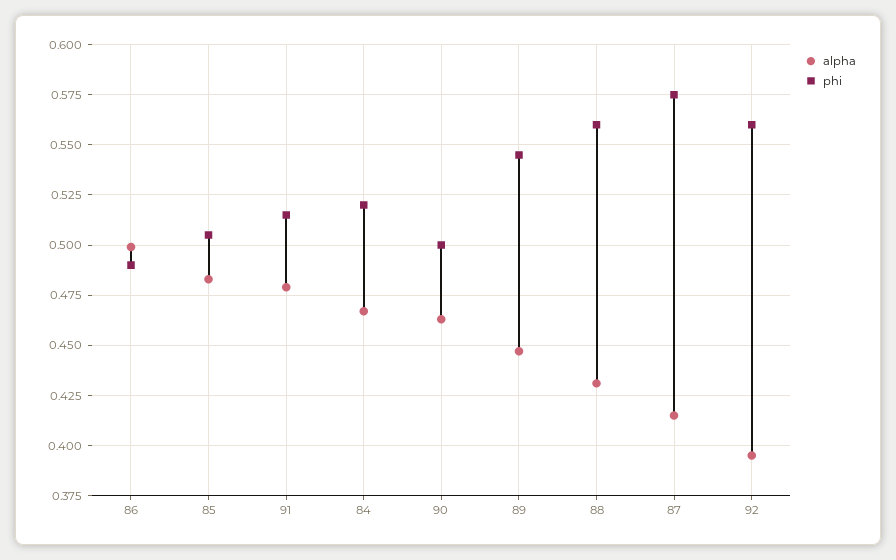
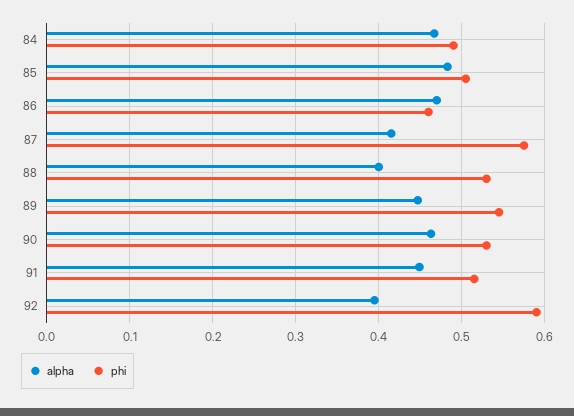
  {
    "alpha": {
-     "86": 0.5,
+     "86": 0.47,
      "85": 0.485,
-     "91": 0.48,
+     "91": 0.45,
      "84": 0.465,
      "90": 0.465,
      "89": 0.445,
-     "88": 0.43,
+     "88": 0.4,
      "87": 0.415,
      "92": 0.395
    },
    "phi": {
-     "86": 0.49,
+     "86": 0.46,
      "85": 0.505,
      "91": 0.515,
-     "84": 0.52,
+     "84": 0.49,
-     "90": 0.5,
+     "90": 0.53,
      "89": 0.545,
-     "88": 0.56,
+     "88": 0.53,
      "87": 0.575,
-     "92": 0.56
+     "92": 0.59
    }
  }

